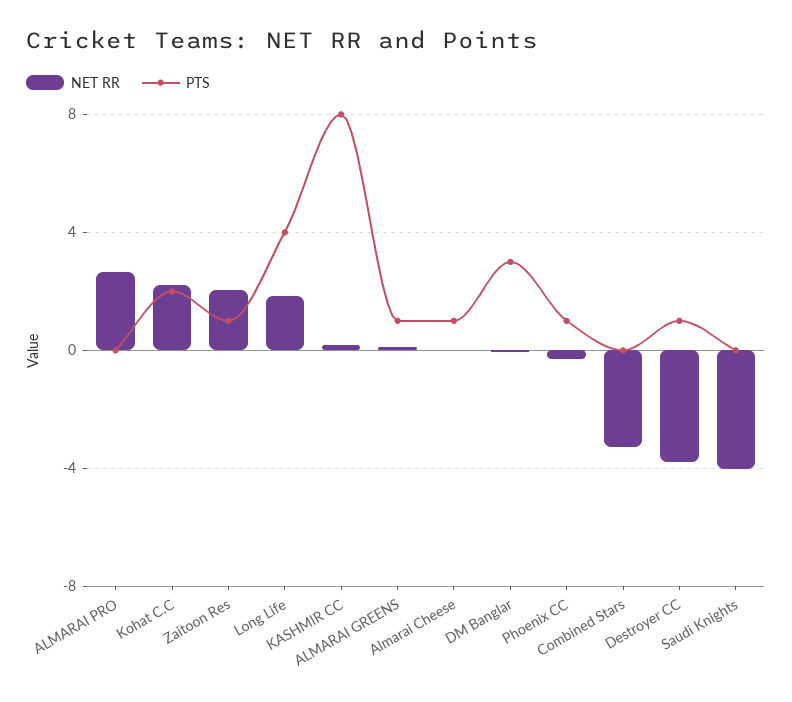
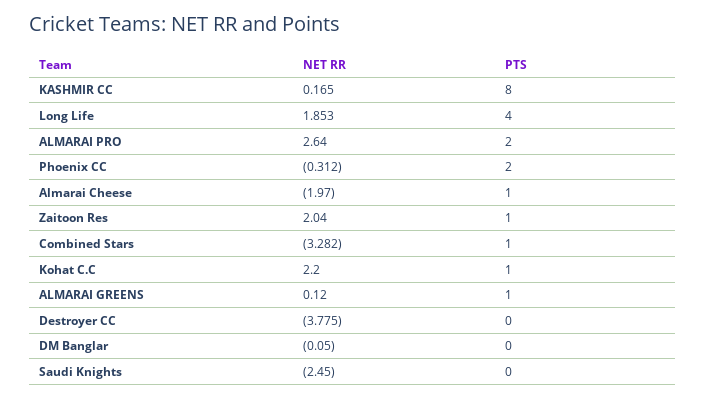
  {
    "NET RR": {
      "ALMARAI PRO": 2.64,
      "Kohat C.C": 2.2,
      "Zaitoon Res": 2.04,
      "Long Life": 1.853,
      "KASHMIR CC": 0.165,
      "ALMARAI GREENS": 0.12,
-     "Almarai Cheese": 0,
+     "Almarai Cheese": -1.97,
      "DM Banglar": -0.05,
      "Phoenix CC": -0.312,
      "Combined Stars": -3.282,
      "Destroyer CC": -3.775,
-     "Saudi Knights": -4
+     "Saudi Knights": -2.45
    },
    "PTS": {
-     "ALMARAI PRO": 0,
+     "ALMARAI PRO": 2,
-     "Kohat C.C": 2,
+     "Kohat C.C": 1,
      "Zaitoon Res": 1,
      "Long Life": 4,
      "KASHMIR CC": 8,
      "ALMARAI GREENS": 1,
      "Almarai Cheese": 1,
-     "DM Banglar": 3,
+     "DM Banglar": 0,
-     "Phoenix CC": 1,
+     "Phoenix CC": 2,
-     "Combined Stars": 0,
+     "Combined Stars": 1,
-     "Destroyer CC": 1,
+     "Destroyer CC": 0,
      "Saudi Knights": 0
    }
  }

